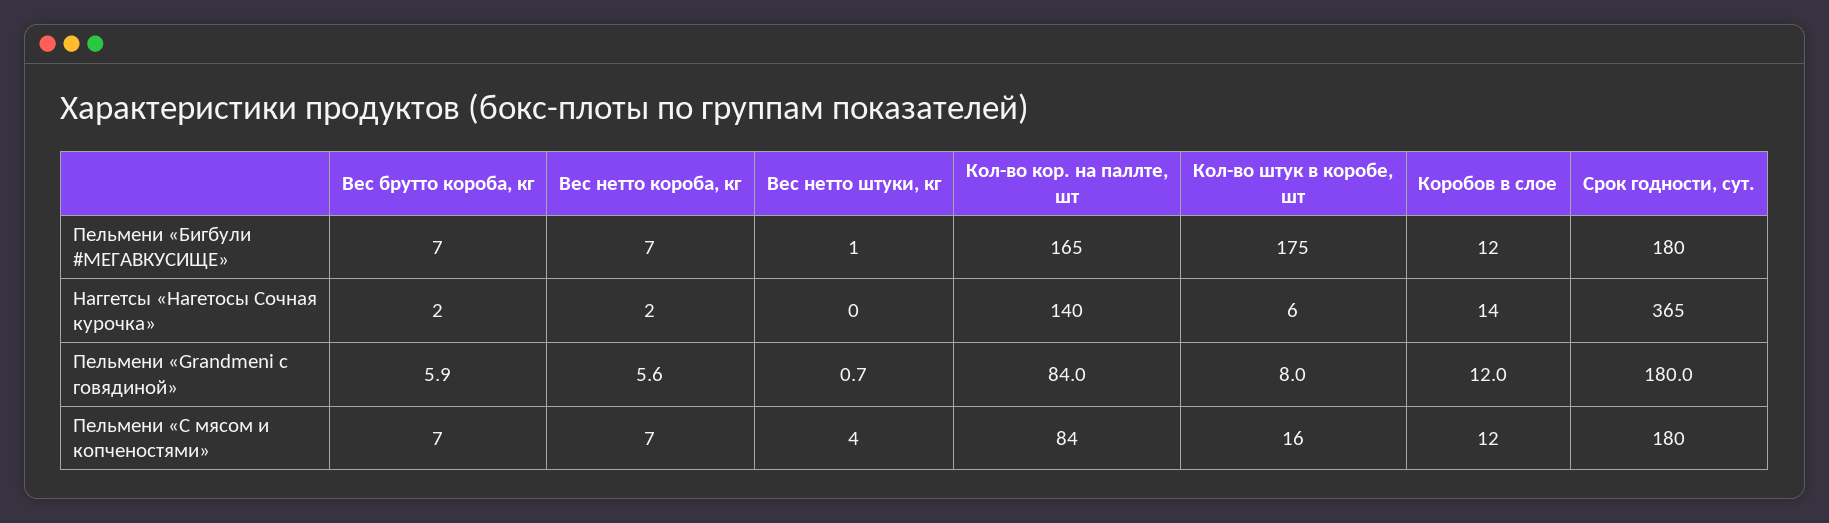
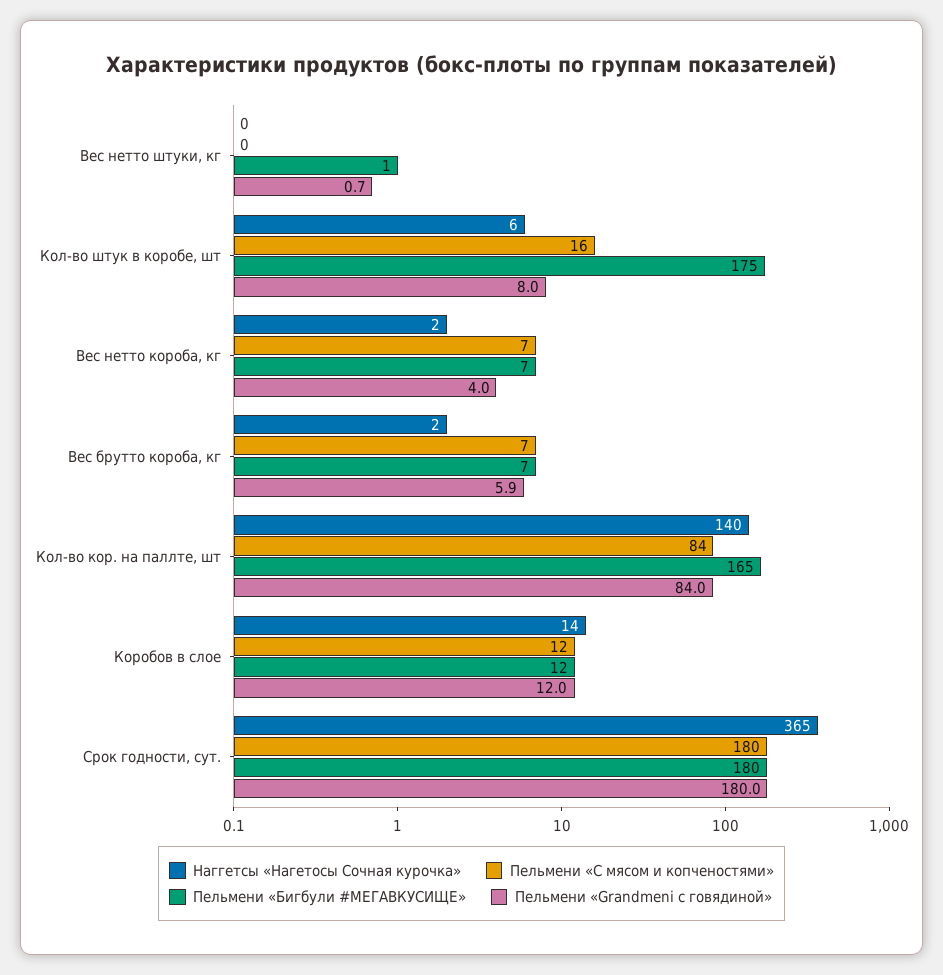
  {
    "Пельмени «Бигбули #МЕГАВКУСИЩЕ»": {
      "Вес брутто короба, кг": 7,
      "Вес нетто короба, кг": 7,
      "Вес нетто штуки, кг": 1,
      "Кол-во кор. на паллте, шт": 165,
      "Кол-во штук в коробе, шт": 175,
      "Коробов в слое": 12,
      "Срок годности, сут.": 180
    },
    "Наггетсы «Нагетосы Сочная курочка»": {
      "Вес брутто короба, кг": 2,
      "Вес нетто короба, кг": 2,
      "Вес нетто штуки, кг": 0,
      "Кол-во кор. на паллте, шт": 140,
      "Кол-во штук в коробе, шт": 6,
      "Коробов в слое": 14,
      "Срок годности, сут.": 365
    },
    "Пельмени «Grandmeni с говядиной»": {
      "Вес брутто короба, кг": 5.9,
-     "Вес нетто короба, кг": 5.6,
+     "Вес нетто короба, кг": 4,
      "Вес нетто штуки, кг": 0.7,
      "Кол-во кор. на паллте, шт": 84,
      "Кол-во штук в коробе, шт": 8,
      "Коробов в слое": 12,
      "Срок годности, сут.": 180
    },
    "Пельмени «С мясом и копченостями»": {
      "Вес брутто короба, кг": 7,
      "Вес нетто короба, кг": 7,
-     "Вес нетто штуки, кг": 4,
+     "Вес нетто штуки, кг": 0,
      "Кол-во кор. на паллте, шт": 84,
      "Кол-во штук в коробе, шт": 16,
      "Коробов в слое": 12,
      "Срок годности, сут.": 180
    }
  }

